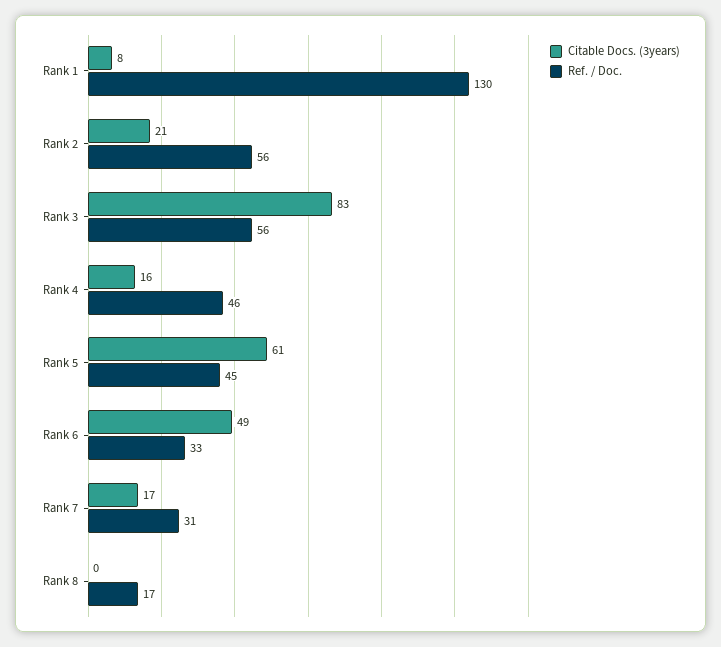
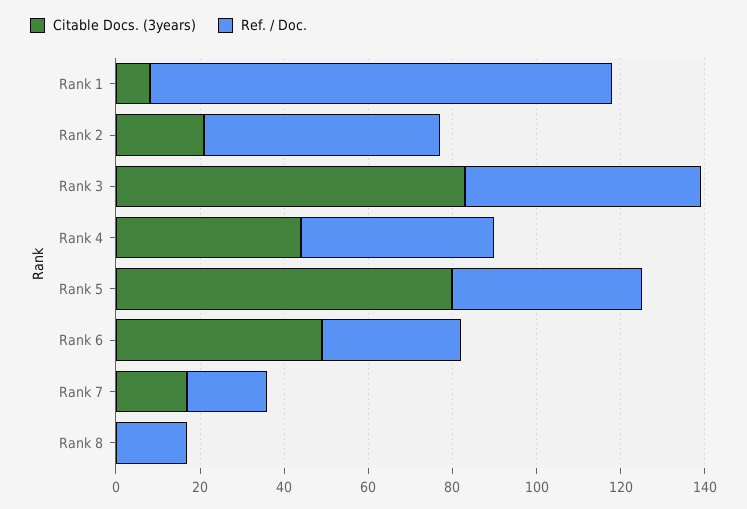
  {
    "Citable Docs. (3years)": {
      "Rank 1": 8,
      "Rank 2": 21,
      "Rank 3": 83,
-     "Rank 4": 16,
+     "Rank 4": 45,
-     "Rank 5": 61,
+     "Rank 5": 80,
      "Rank 6": 49,
      "Rank 7": 17,
      "Rank 8": 0
    },
    "Ref. / Doc.": {
-     "Rank 1": 130,
+     "Rank 1": 110,
      "Rank 2": 56,
      "Rank 3": 56,
      "Rank 4": 46,
      "Rank 5": 45,
      "Rank 6": 33,
-     "Rank 7": 31,
+     "Rank 7": 20,
      "Rank 8": 17
    }
  }

